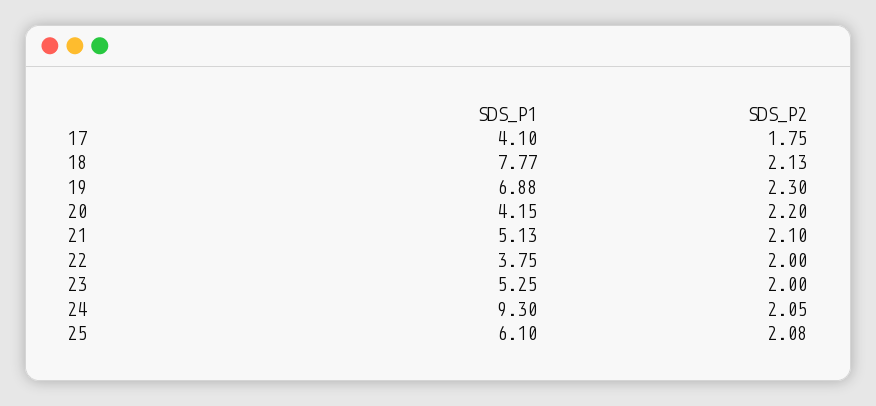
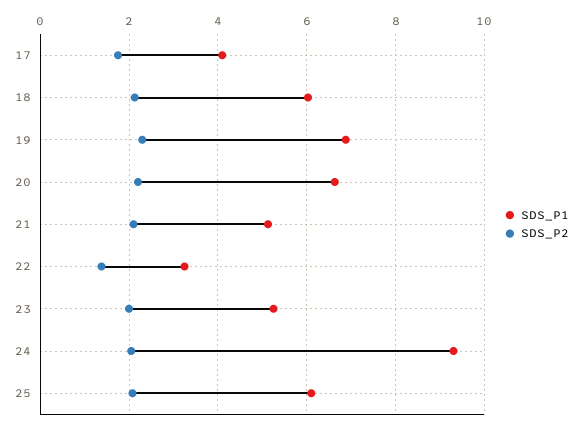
  {
    "SDS_P1": {
      "17": 4.1,
-     "18": 7.77,
+     "18": 6,
      "19": 6.88,
-     "20": 4.15,
+     "20": 6.6,
      "21": 5.13,
-     "22": 3.75,
+     "22": 3.2,
      "23": 5.25,
      "24": 9.3,
      "25": 6.1
    },
    "SDS_P2": {
      "17": 1.75,
      "18": 2.13,
      "19": 2.3,
      "20": 2.2,
      "21": 2.1,
-     "22": 2,
+     "22": 1.4,
      "23": 2,
      "24": 2.05,
      "25": 2.08
    }
  }

